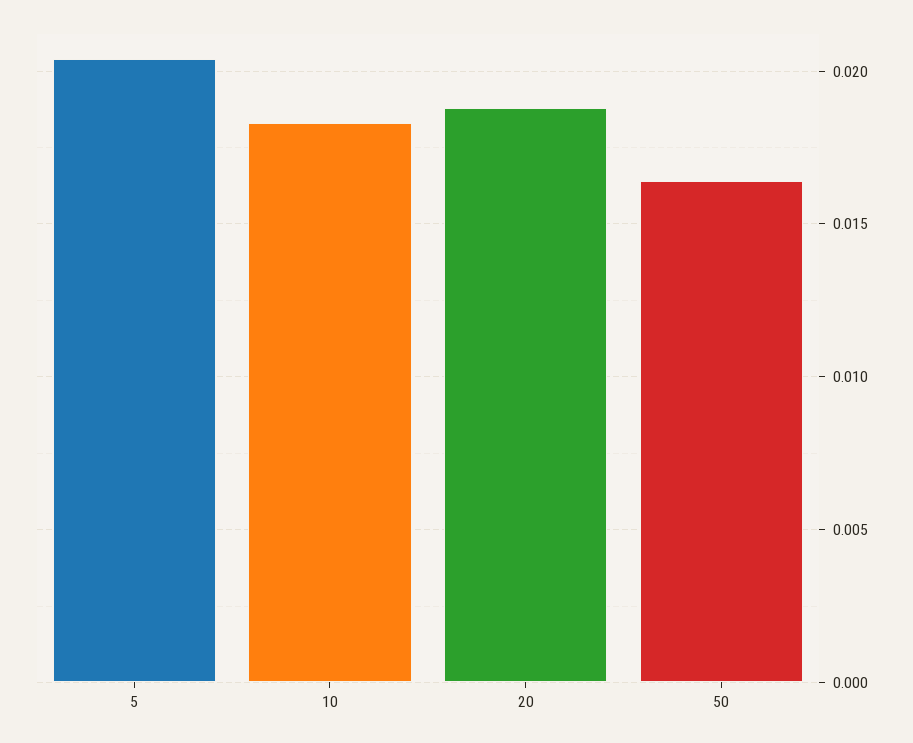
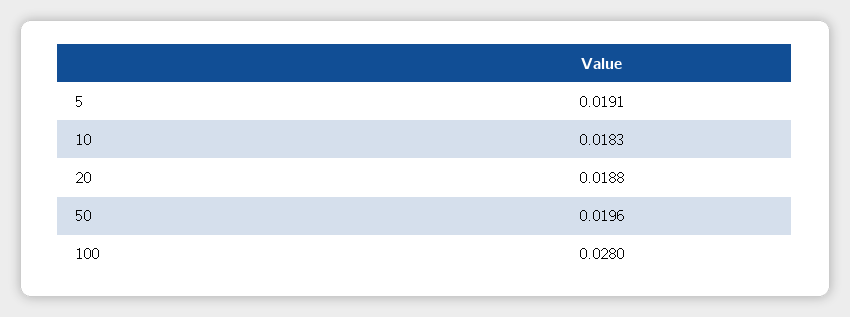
  {
-   "5": 0.0205,
+   "5": 0.0191,
    "10": 0.0183,
    "20": 0.0188,
-   "50": 0.0165
+   "50": 0.0196,
+   "100": 0.028
  }

